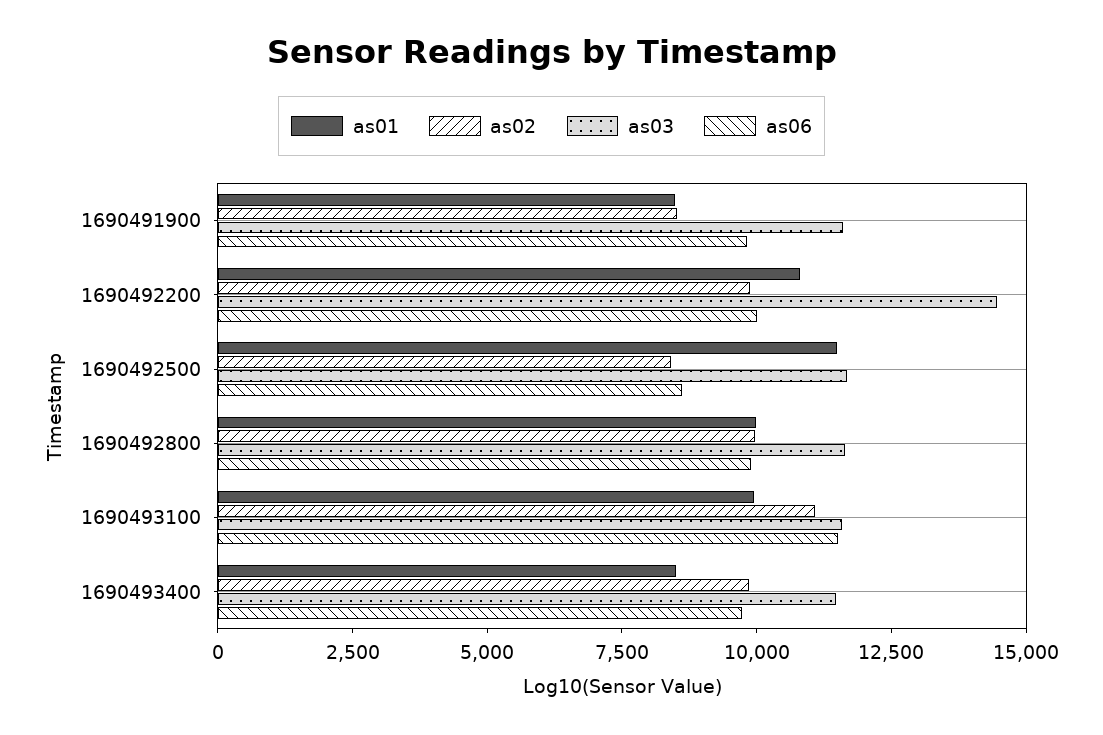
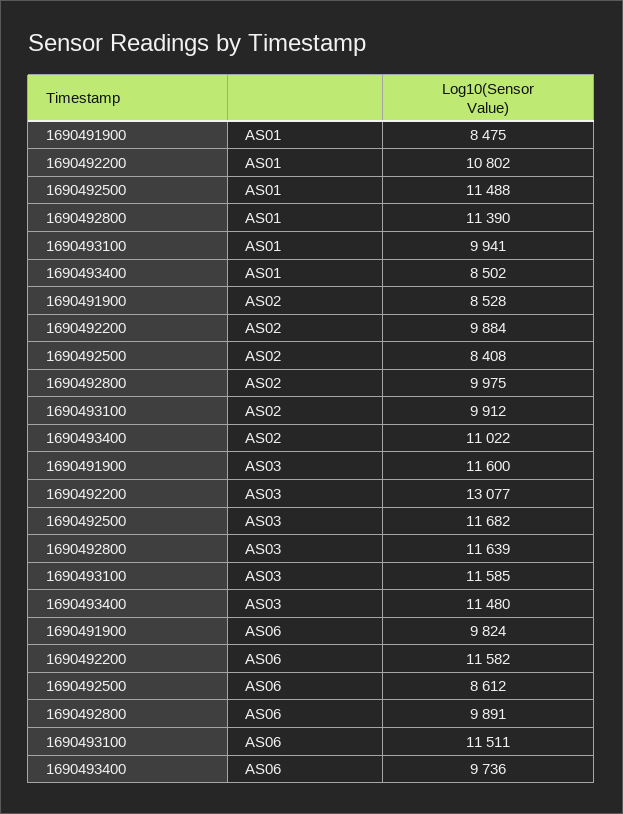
  {
    "as01": {
      "1690491900": 8475,
      "1690492200": 10802,
      "1690492500": 11488,
-     "1690492800": 10000,
+     "1690492800": 11390,
      "1690493100": 9941,
      "1690493400": 8502
    },
    "as02": {
      "1690491900": 8528,
      "1690492200": 9884,
      "1690492500": 8408,
      "1690492800": 9975,
-     "1690493100": 11000,
+     "1690493100": 9912,
-     "1690493400": 10000
+     "1690493400": 11022
    },
    "as03": {
      "1690491900": 11600,
-     "1690492200": 14500,
+     "1690492200": 13077,
      "1690492500": 11682,
      "1690492800": 11639,
      "1690493100": 11585,
      "1690493400": 11480
    },
    "as06": {
      "1690491900": 9824,
-     "1690492200": 10000,
+     "1690492200": 11582,
      "1690492500": 8612,
      "1690492800": 9891,
      "1690493100": 11511,
      "1690493400": 9736
    }
  }

